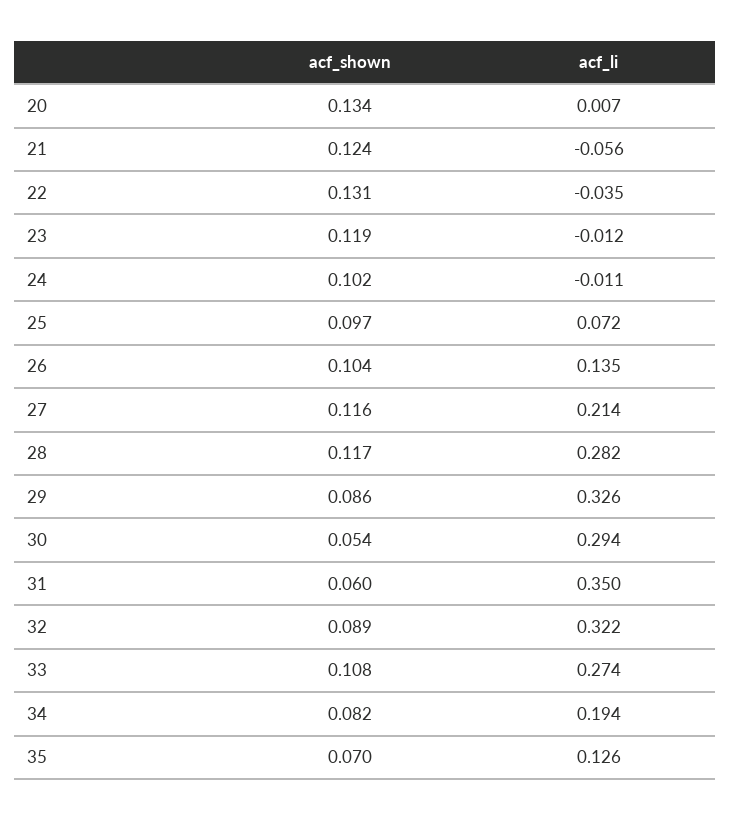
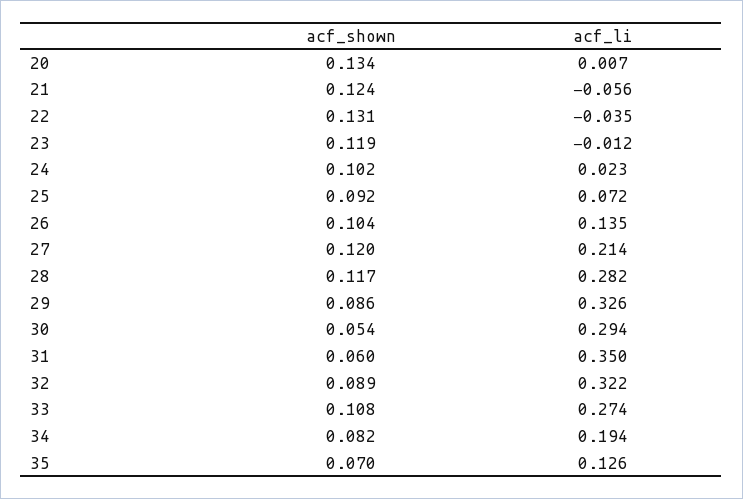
  {
    "acf_shown": {
      "20": 0.134,
      "21": 0.124,
      "22": 0.131,
      "23": 0.119,
      "24": 0.102,
-     "25": 0.097,
+     "25": 0.092,
      "26": 0.104,
-     "27": 0.116,
+     "27": 0.12,
      "28": 0.117,
      "29": 0.086,
      "30": 0.054,
      "31": 0.06,
      "32": 0.089,
      "33": 0.108,
      "34": 0.082,
      "35": 0.07
    },
    "acf_li": {
      "20": 0.007,
      "21": -0.056,
      "22": -0.035,
      "23": -0.012,
-     "24": -0.011,
+     "24": 0.023,
      "25": 0.072,
      "26": 0.135,
      "27": 0.214,
      "28": 0.282,
      "29": 0.326,
      "30": 0.294,
      "31": 0.35,
      "32": 0.322,
      "33": 0.274,
      "34": 0.194,
      "35": 0.126
    }
  }

